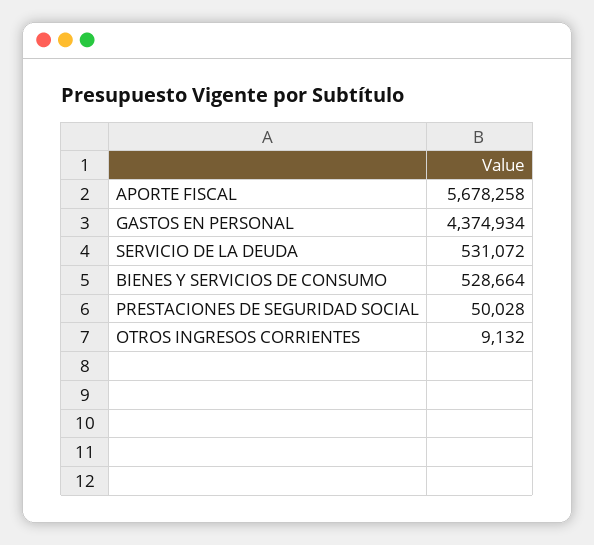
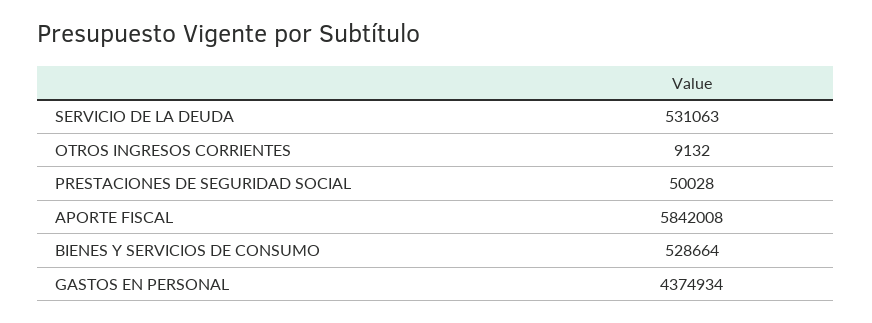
  {
-   "APORTE FISCAL": 5678258,
+   "APORTE FISCAL": 5842008,
    "GASTOS EN PERSONAL": 4374934,
-   "SERVICIO DE LA DEUDA": 531072,
+   "SERVICIO DE LA DEUDA": 531063,
    "BIENES Y SERVICIOS DE CONSUMO": 528664,
    "PRESTACIONES DE SEGURIDAD SOCIAL": 50028,
    "OTROS INGRESOS CORRIENTES": 9132
  }

